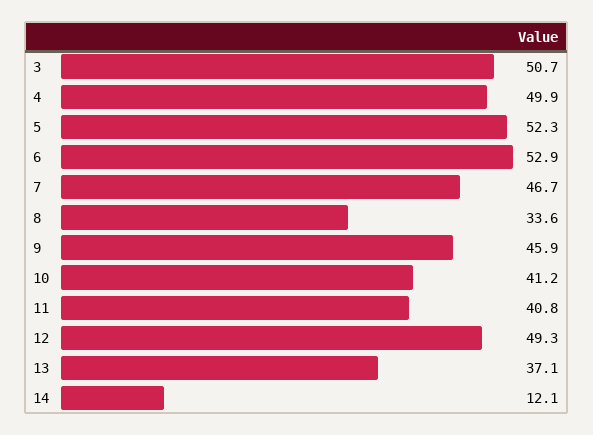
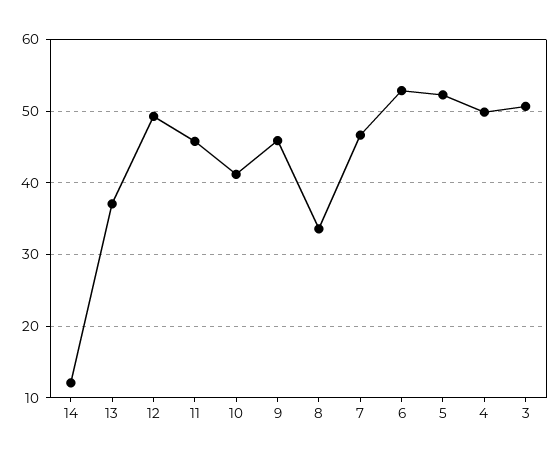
  {
    "3": 50.7,
    "4": 49.9,
    "5": 52.3,
    "6": 52.9,
    "7": 46.7,
    "8": 33.6,
    "9": 45.9,
    "10": 41.2,
-   "11": 40.8,
+   "11": 46,
    "12": 49.3,
    "13": 37.1,
    "14": 12.1
  }

